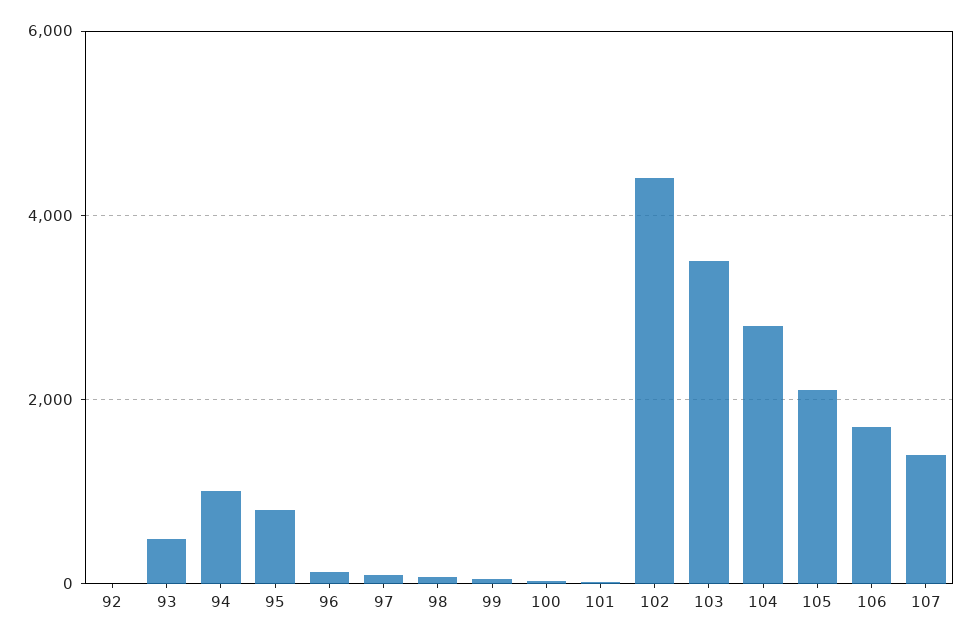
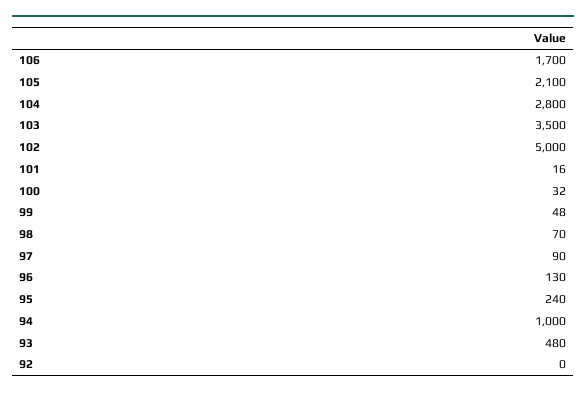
  {
    "92": 0,
    "93": 480,
    "94": 1000,
-   "95": 800,
+   "95": 240,
    "96": 130,
    "97": 90,
    "98": 70,
    "99": 48,
    "100": 32,
    "101": 16,
-   "102": 4400,
+   "102": 5000,
    "103": 3500,
    "104": 2800,
    "105": 2100,
-   "106": 1700,
+   "106": 1700
-   "107": 1400
  }

